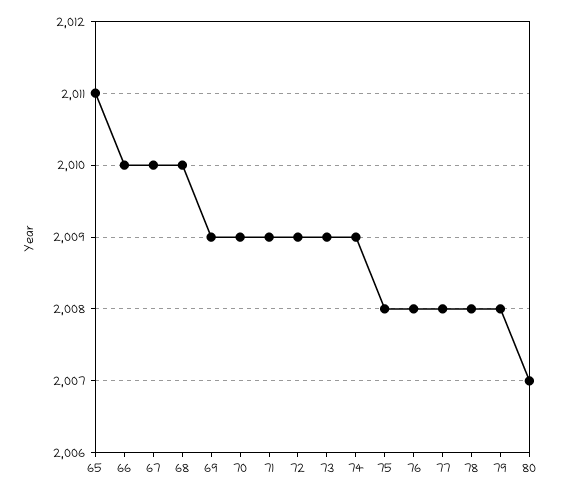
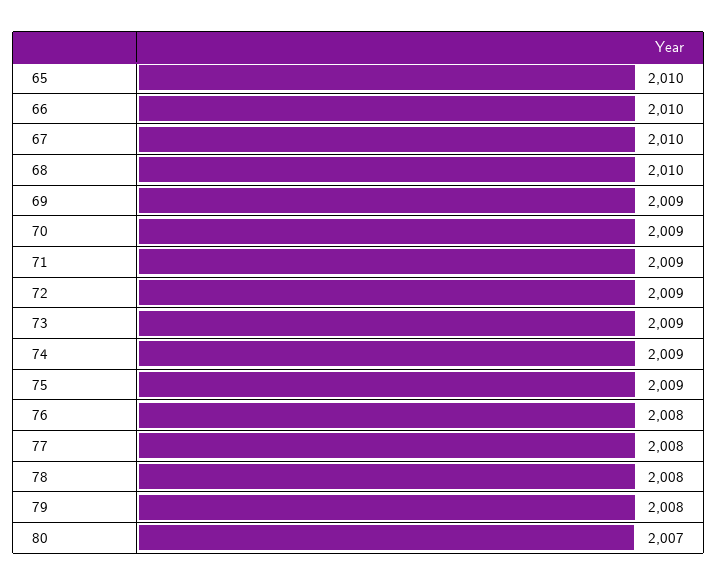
  {
-   "65": 2011,
+   "65": 2010,
    "66": 2010,
    "67": 2010,
    "68": 2010,
    "69": 2009,
    "70": 2009,
    "71": 2009,
    "72": 2009,
    "73": 2009,
    "74": 2009,
-   "75": 2008,
+   "75": 2009,
    "76": 2008,
    "77": 2008,
    "78": 2008,
    "79": 2008,
    "80": 2007
  }

